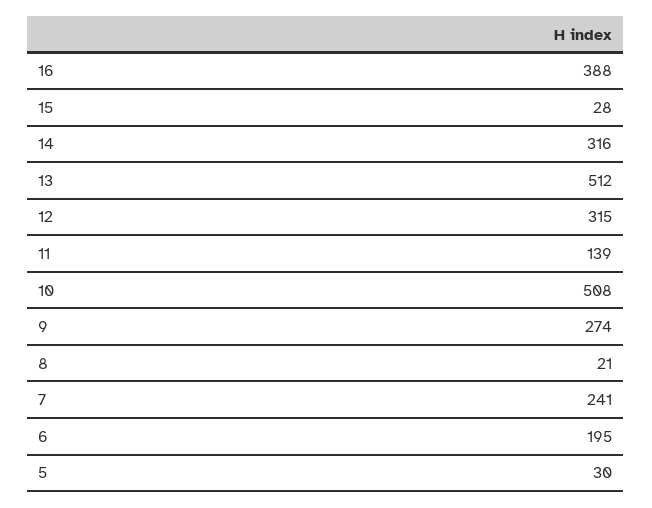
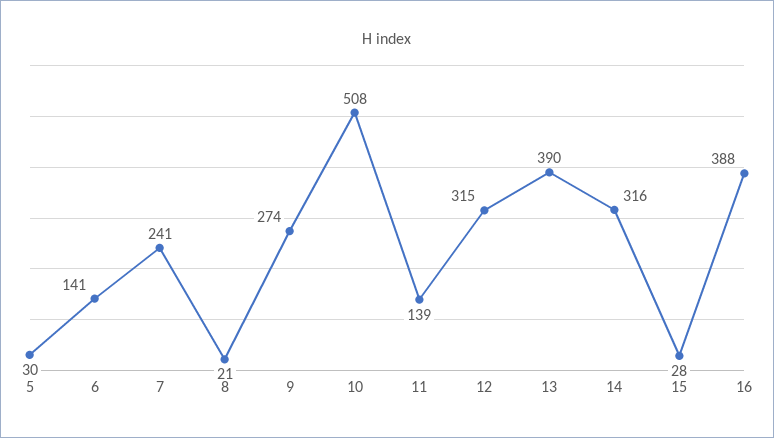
  {
    "16": 388,
    "15": 28,
    "14": 316,
-   "13": 512,
+   "13": 390,
    "12": 315,
    "11": 139,
    "10": 508,
    "9": 274,
    "8": 21,
    "7": 241,
-   "6": 195,
+   "6": 141,
    "5": 30
  }

